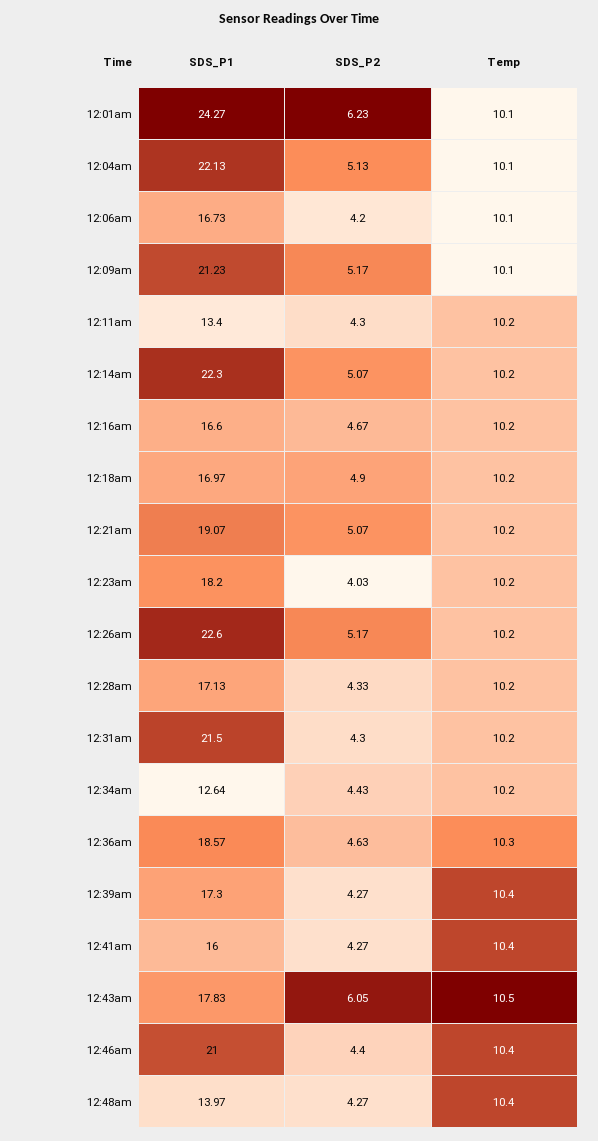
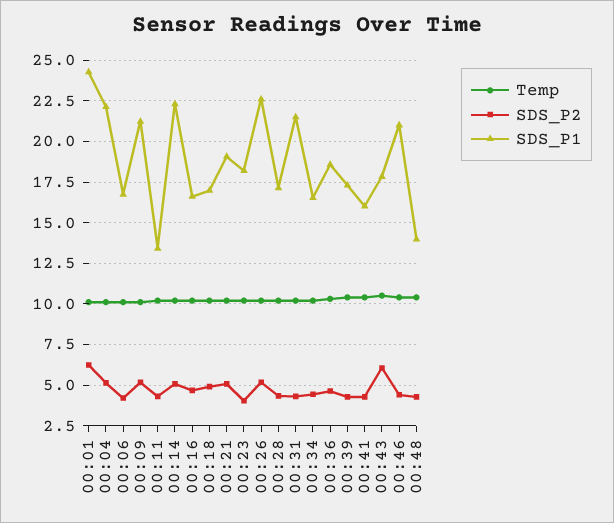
  {
    "SDS_P1": {
      "12:01am": 24.27,
      "12:04am": 22.13,
      "12:06am": 16.73,
      "12:09am": 21.23,
      "12:11am": 13.4,
      "12:14am": 22.3,
      "12:16am": 16.6,
      "12:18am": 16.97,
      "12:21am": 19.07,
      "12:23am": 18.2,
      "12:26am": 22.6,
      "12:28am": 17.13,
      "12:31am": 21.5,
-     "12:34am": 12.64,
+     "12:34am": 16.5,
      "12:36am": 18.57,
      "12:39am": 17.3,
      "12:41am": 16,
      "12:43am": 17.83,
      "12:46am": 21,
      "12:48am": 13.97
    },
    "SDS_P2": {
      "12:01am": 6.23,
      "12:04am": 5.13,
      "12:06am": 4.2,
      "12:09am": 5.17,
      "12:11am": 4.3,
      "12:14am": 5.07,
      "12:16am": 4.67,
      "12:18am": 4.9,
      "12:21am": 5.07,
      "12:23am": 4.03,
      "12:26am": 5.17,
      "12:28am": 4.33,
      "12:31am": 4.3,
      "12:34am": 4.43,
      "12:36am": 4.63,
      "12:39am": 4.27,
      "12:41am": 4.27,
      "12:43am": 6.05,
      "12:46am": 4.4,
      "12:48am": 4.27
    },
    "Temp": {
      "12:01am": 10.1,
      "12:04am": 10.1,
      "12:06am": 10.1,
      "12:09am": 10.1,
      "12:11am": 10.2,
      "12:14am": 10.2,
      "12:16am": 10.2,
      "12:18am": 10.2,
      "12:21am": 10.2,
      "12:23am": 10.2,
      "12:26am": 10.2,
      "12:28am": 10.2,
      "12:31am": 10.2,
      "12:34am": 10.2,
      "12:36am": 10.3,
      "12:39am": 10.4,
      "12:41am": 10.4,
      "12:43am": 10.5,
      "12:46am": 10.4,
      "12:48am": 10.4
    }
  }

